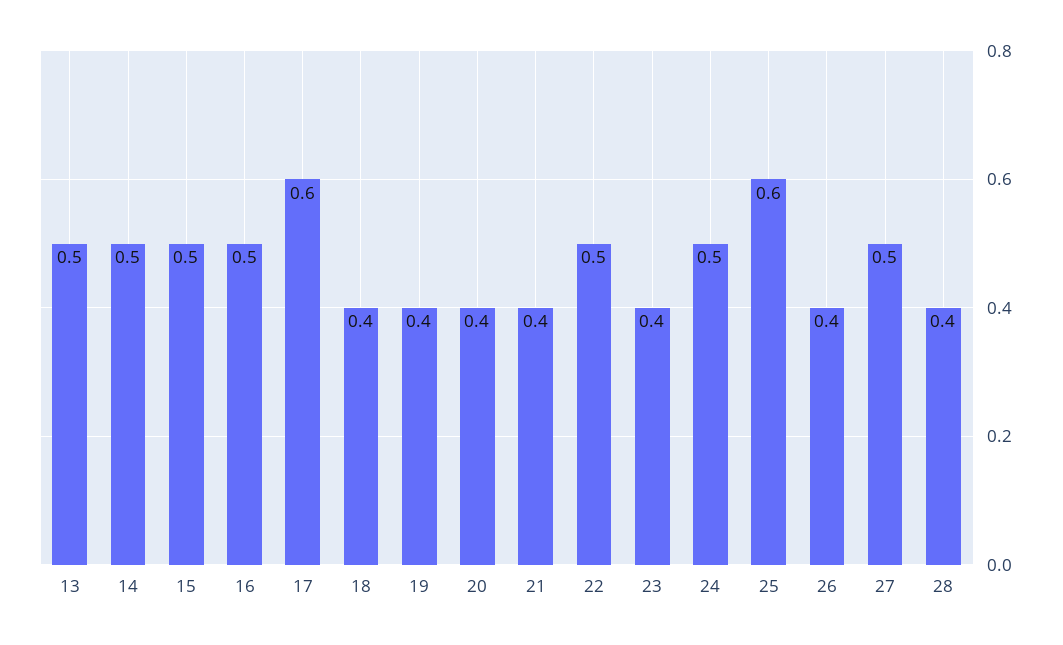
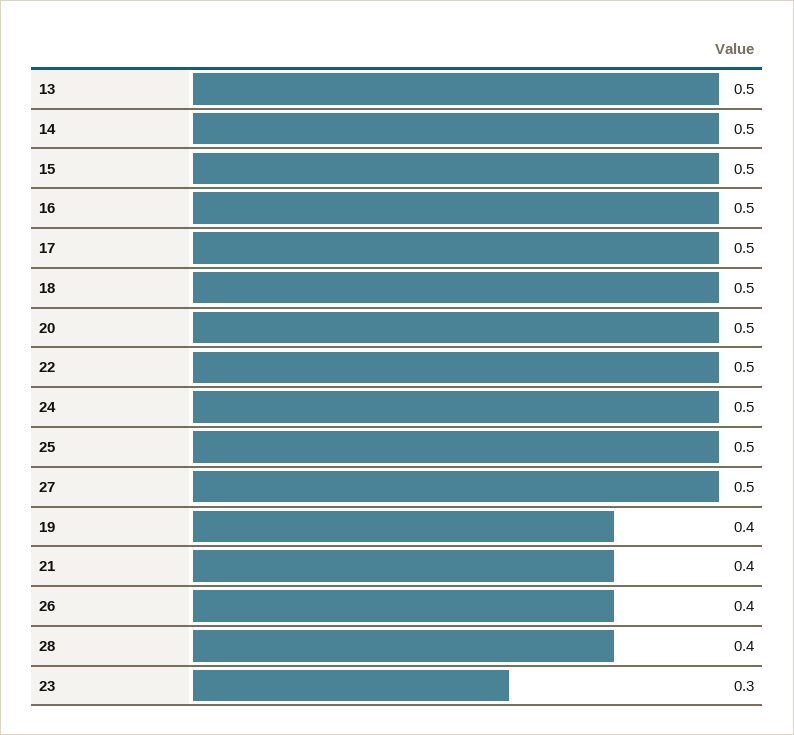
  {
    "13": 0.5,
    "14": 0.5,
    "15": 0.5,
    "16": 0.5,
-   "17": 0.6,
+   "17": 0.5,
-   "18": 0.4,
+   "18": 0.5,
    "19": 0.4,
-   "20": 0.4,
+   "20": 0.5,
    "21": 0.4,
    "22": 0.5,
-   "23": 0.4,
+   "23": 0.3,
    "24": 0.5,
-   "25": 0.6,
+   "25": 0.5,
    "26": 0.4,
    "27": 0.5,
    "28": 0.4
  }

